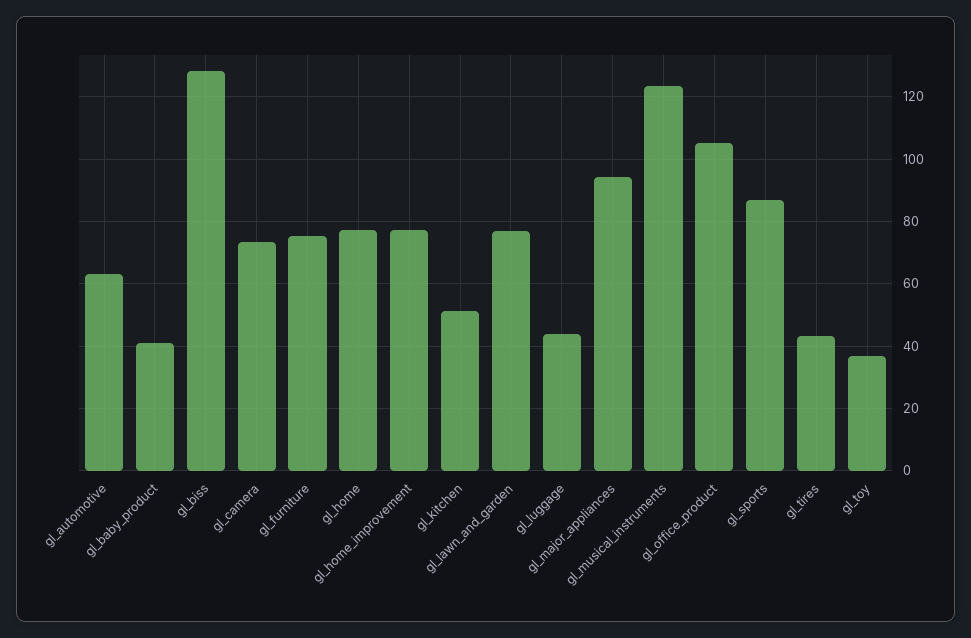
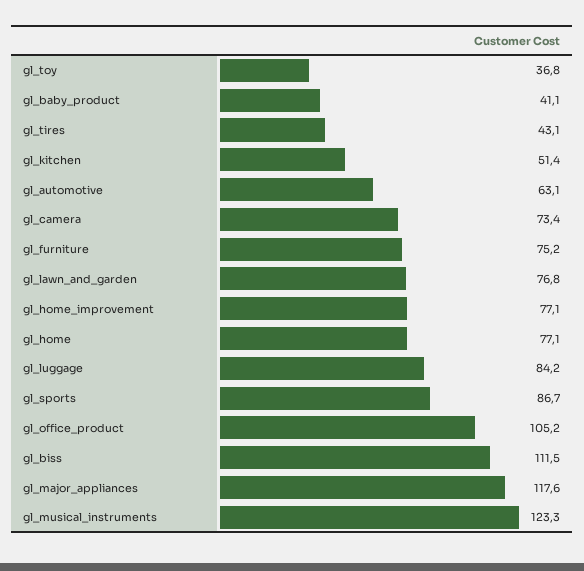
  {
    "gl_automotive": 63.1,
    "gl_baby_product": 41.1,
-   "gl_biss": 128,
+   "gl_biss": 111.5,
    "gl_camera": 73.4,
    "gl_furniture": 75.2,
    "gl_home": 77.1,
    "gl_home_improvement": 77.1,
    "gl_kitchen": 51.4,
    "gl_lawn_and_garden": 76.8,
-   "gl_luggage": 44,
+   "gl_luggage": 84.2,
-   "gl_major_appliances": 94,
+   "gl_major_appliances": 117.6,
    "gl_musical_instruments": 123.3,
    "gl_office_product": 105.2,
    "gl_sports": 86.7,
    "gl_tires": 43.1,
    "gl_toy": 36.8
  }

